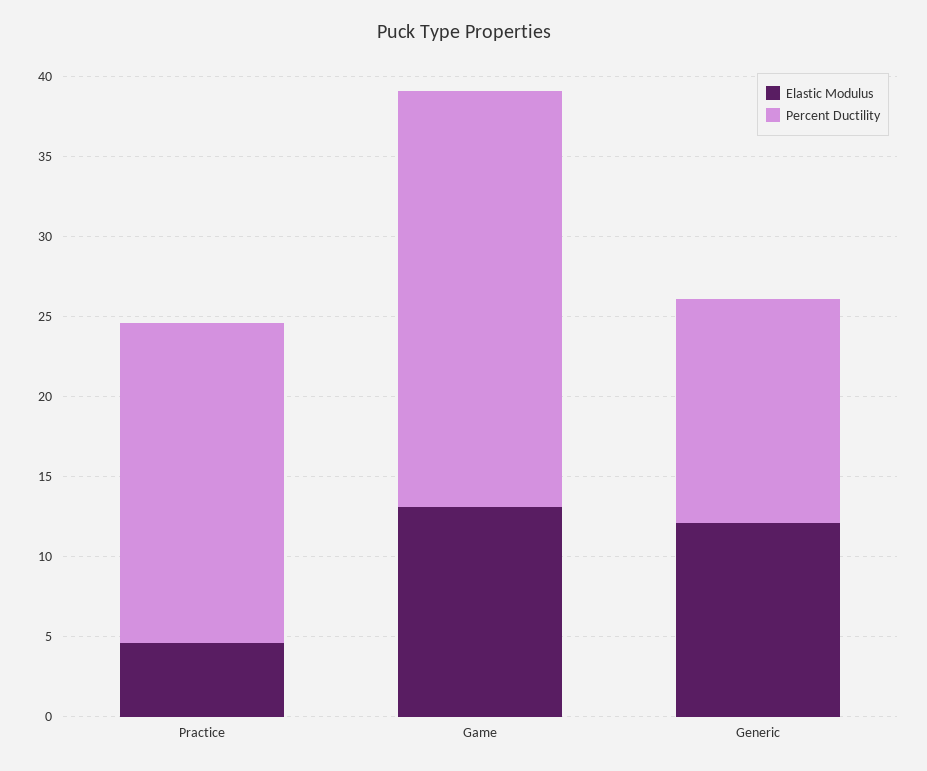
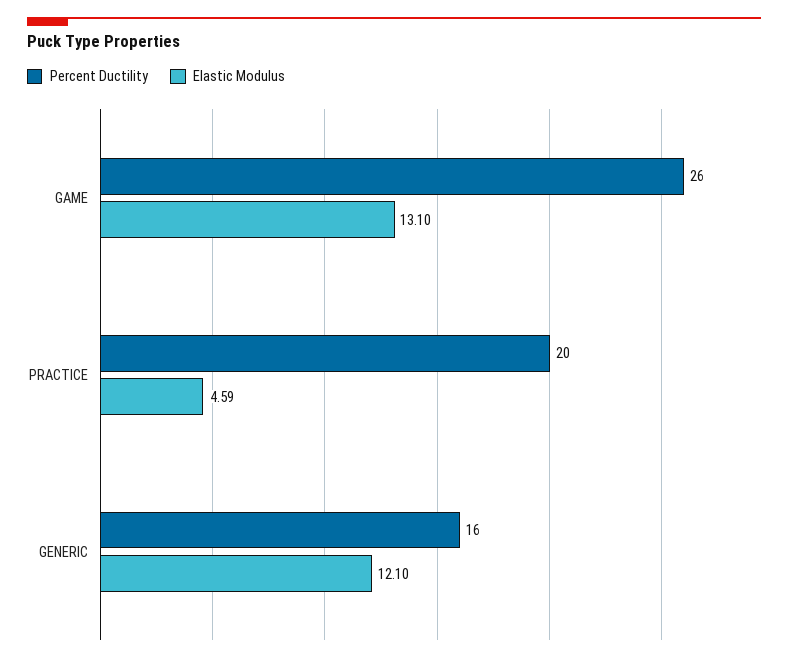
  {
    "Elastic Modulus": {
      "Practice": 4.59,
      "Game": 13.1,
      "Generic": 12.1
    },
    "Percent Ductility": {
      "Practice": 20,
      "Game": 26,
-     "Generic": 14
+     "Generic": 16
    }
  }

